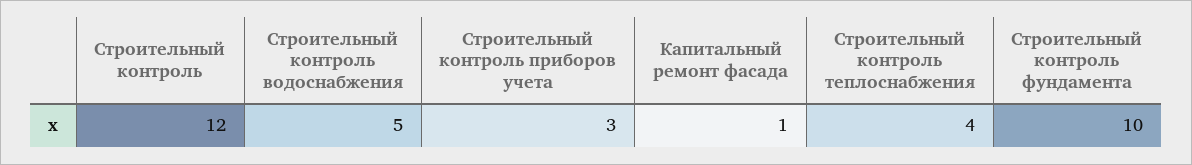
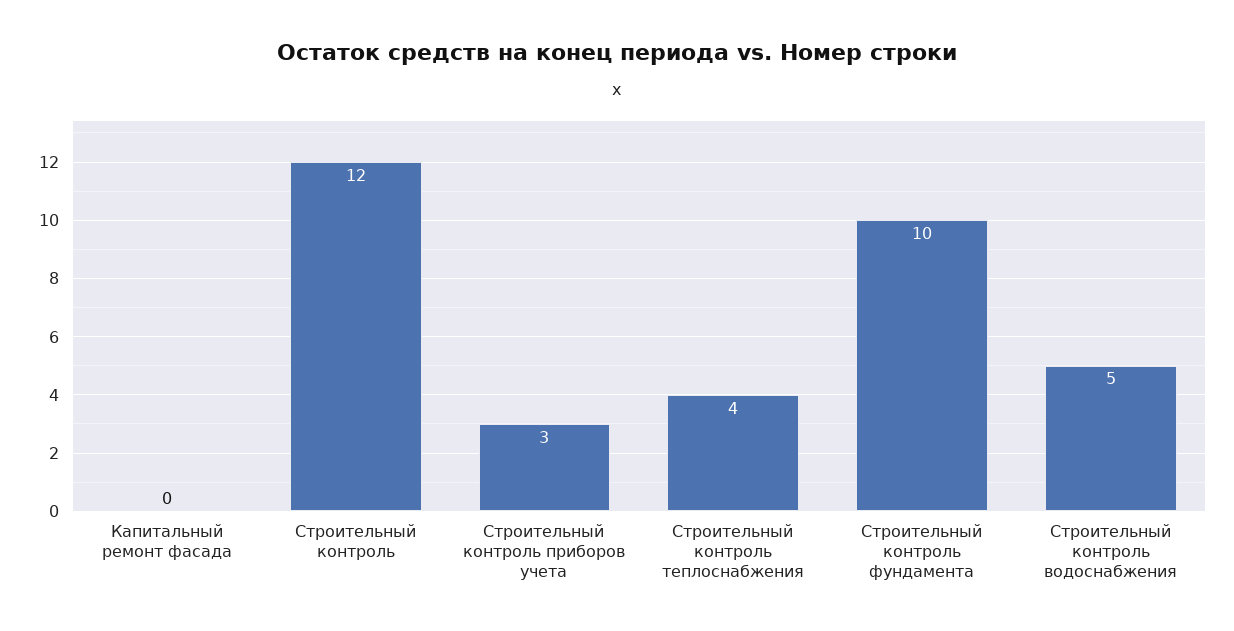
  {
    "Строительный контроль": 12,
    "Строительный контроль водоснабжения": 5,
    "Строительный контроль приборов учета": 3,
-   "Капитальный ремонт фасада": 1,
+   "Капитальный ремонт фасада": 0,
    "Строительный контроль теплоснабжения": 4,
    "Строительный контроль фундамента": 10
  }

